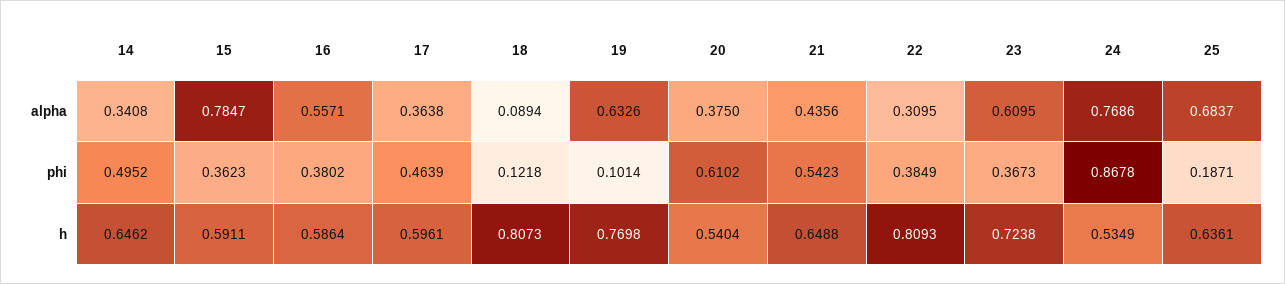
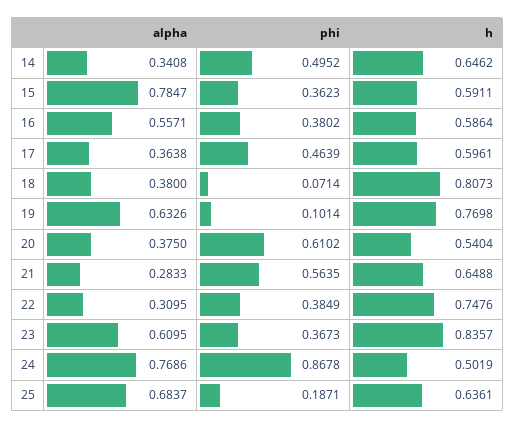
  {
    "14": {
      "alpha": 0.3408,
      "phi": 0.4952,
      "h": 0.6462
    },
    "15": {
      "alpha": 0.7847,
      "phi": 0.3623,
      "h": 0.5911
    },
    "16": {
      "alpha": 0.5571,
      "phi": 0.3802,
      "h": 0.5864
    },
    "17": {
      "alpha": 0.3638,
      "phi": 0.4639,
      "h": 0.5961
    },
    "18": {
-     "alpha": 0.0894,
+     "alpha": 0.38,
-     "phi": 0.1218,
+     "phi": 0.0714,
      "h": 0.8073
    },
    "19": {
      "alpha": 0.6326,
      "phi": 0.1014,
      "h": 0.7698
    },
    "20": {
      "alpha": 0.375,
      "phi": 0.6102,
      "h": 0.5404
    },
    "21": {
-     "alpha": 0.4356,
+     "alpha": 0.2833,
-     "phi": 0.5423,
+     "phi": 0.5635,
      "h": 0.6488
    },
    "22": {
      "alpha": 0.3095,
      "phi": 0.3849,
-     "h": 0.8093
+     "h": 0.7476
    },
    "23": {
      "alpha": 0.6095,
      "phi": 0.3673,
-     "h": 0.7238
+     "h": 0.8357
    },
    "24": {
      "alpha": 0.7686,
      "phi": 0.8678,
-     "h": 0.5349
+     "h": 0.5019
    },
    "25": {
      "alpha": 0.6837,
      "phi": 0.1871,
      "h": 0.6361
    }
  }

